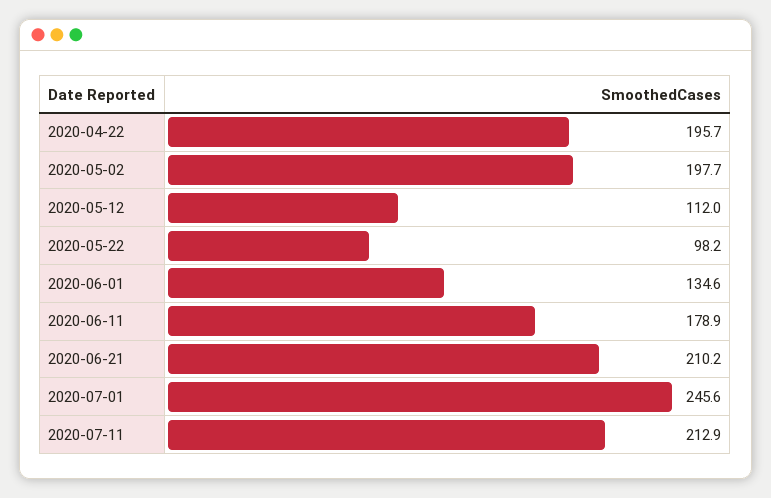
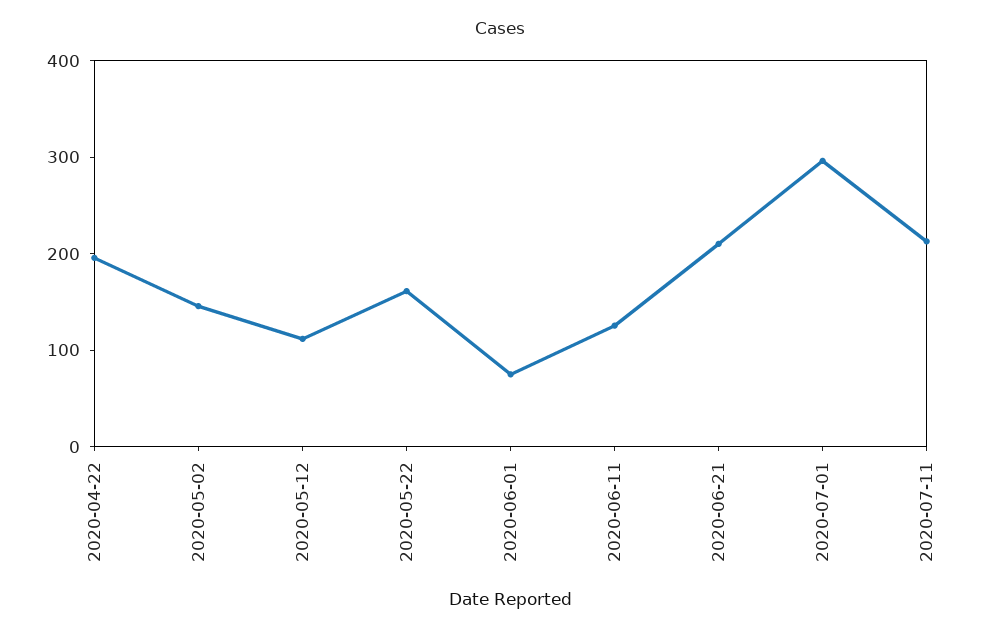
  {
    "2020-04-22": 195.7,
-   "2020-05-02": 197.7,
+   "2020-05-02": 140,
    "2020-05-12": 112,
-   "2020-05-22": 98.2,
+   "2020-05-22": 160,
-   "2020-06-01": 134.6,
+   "2020-06-01": 80,
-   "2020-06-11": 178.9,
+   "2020-06-11": 120,
    "2020-06-21": 210.2,
-   "2020-07-01": 245.6,
+   "2020-07-01": 300,
    "2020-07-11": 212.9
  }

